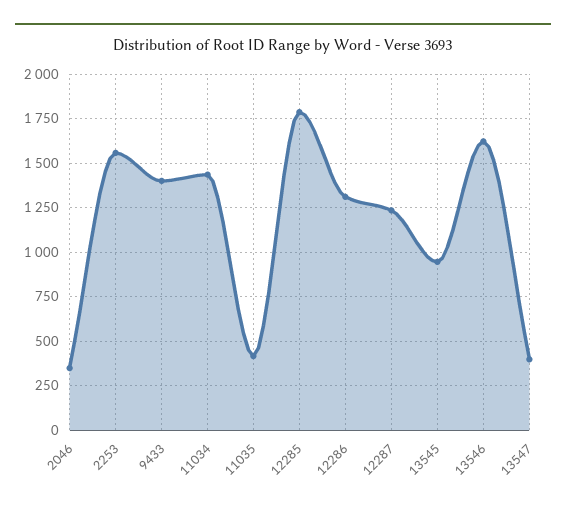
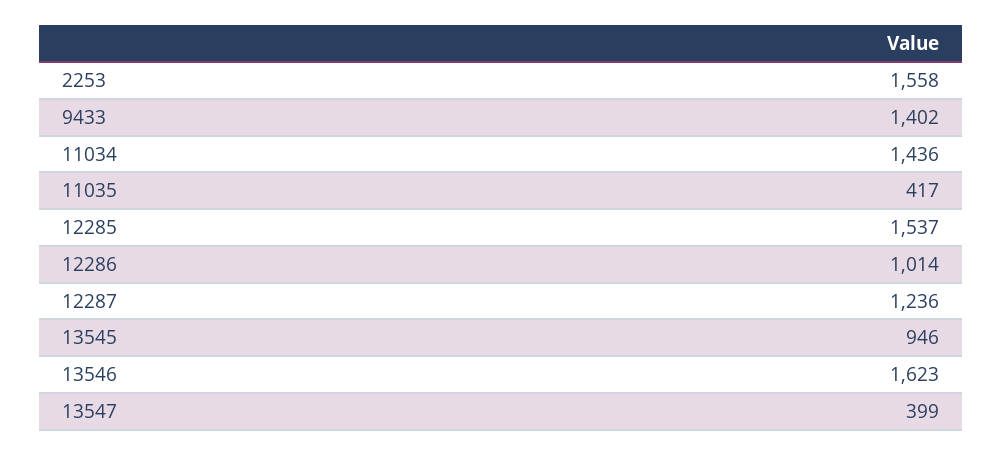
  {
-   "2046": 350,
    "2253": 1558,
    "9433": 1402,
    "11034": 1436,
    "11035": 417,
-   "12285": 1800,
+   "12285": 1537,
-   "12286": 1300,
+   "12286": 1014,
    "12287": 1236,
    "13545": 946,
    "13546": 1623,
    "13547": 399
  }

